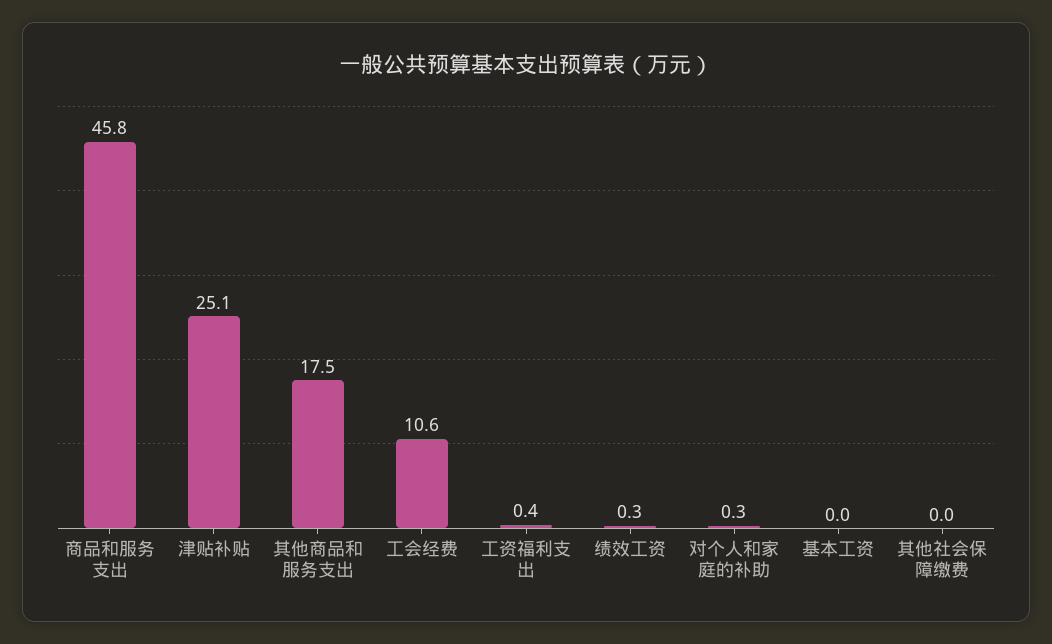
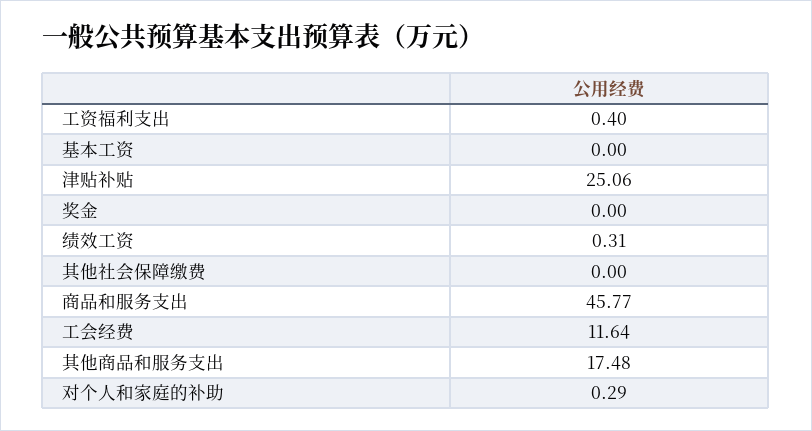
  {
    "商品和服务支出": 45.77,
    "津贴补贴": 25.06,
    "其他商品和服务支出": 17.48,
-   "工会经费": 10.6,
+   "工会经费": 11.64,
    "工资福利支出": 0.4,
    "绩效工资": 0.31,
    "对个人和家庭的补助": 0.29,
    "基本工资": 0,
-   "其他社会保障缴费": 0
+   "其他社会保障缴费": 0,
+   "奖金": 0
  }

